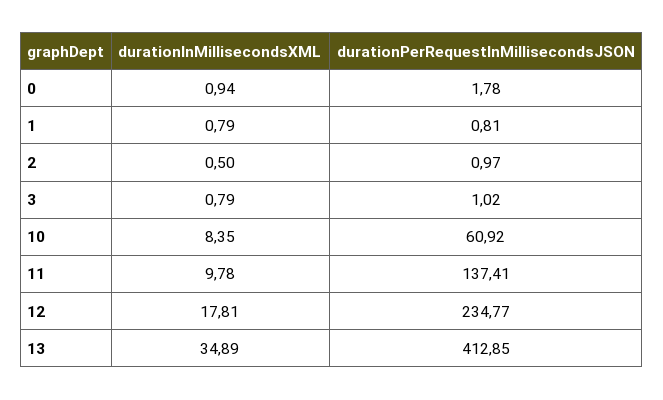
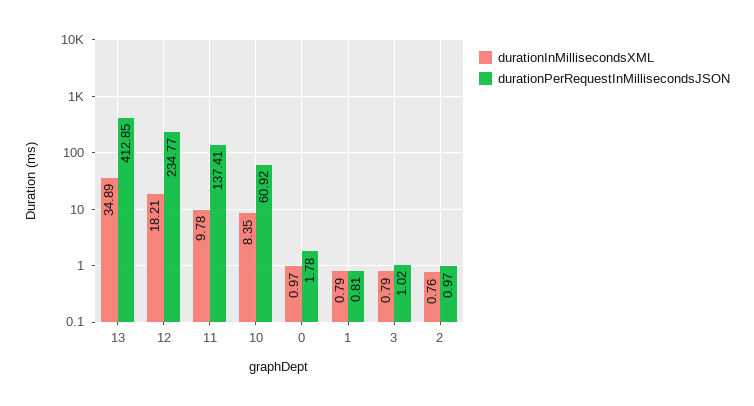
  {
    "durationInMillisecondsXML": {
-     "0": 0.94,
+     "0": 0.97,
      "1": 0.79,
-     "2": 0.5,
+     "2": 0.76,
      "3": 0.79,
      "10": 8.35,
      "11": 9.78,
-     "12": 17.81,
+     "12": 18.21,
      "13": 34.89
    },
    "durationPerRequestInMillisecondsJSON": {
      "0": 1.78,
      "1": 0.81,
      "2": 0.97,
      "3": 1.02,
      "10": 60.92,
      "11": 137.41,
      "12": 234.77,
      "13": 412.85
    }
  }

